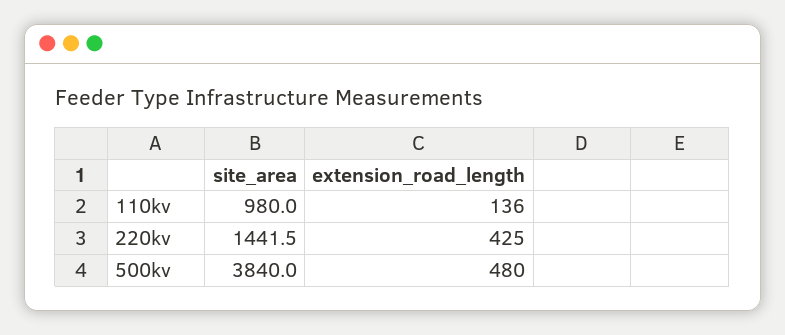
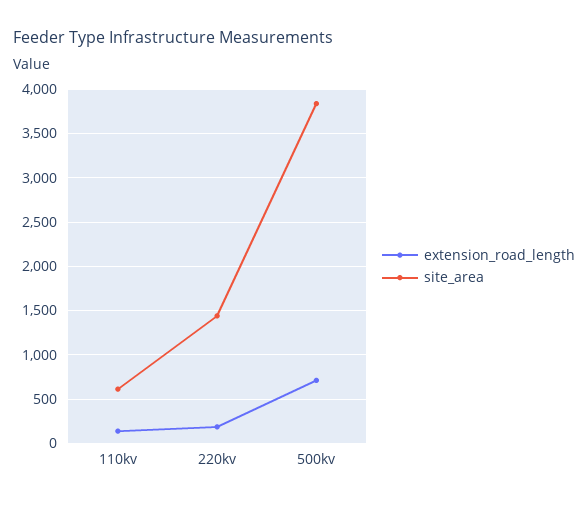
  {
    "site_area": {
-     "110kv": 980,
+     "110kv": 600,
      "220kv": 1441.5,
      "500kv": 3840
    },
    "extension_road_length": {
      "110kv": 136,
-     "220kv": 425,
+     "220kv": 200,
-     "500kv": 480
+     "500kv": 700
    }
  }

